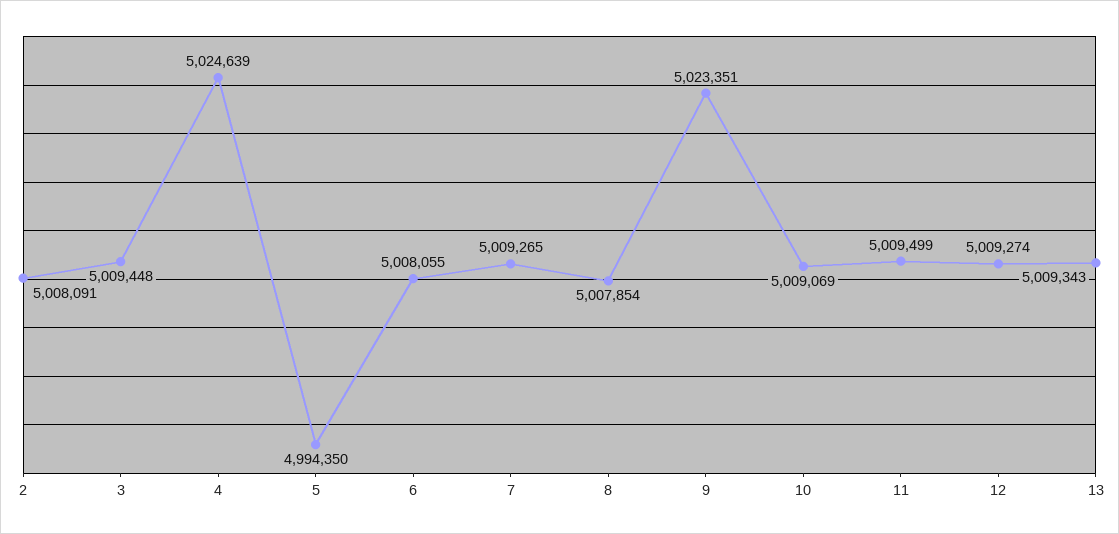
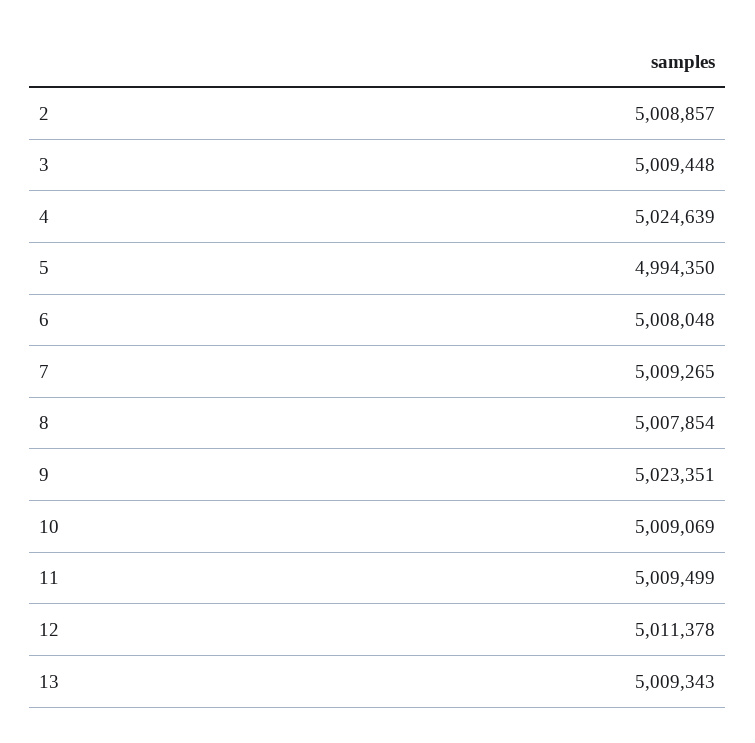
  {
-   "2": 5008091,
+   "2": 5008857,
    "3": 5009448,
    "4": 5024639,
    "5": 4994350,
-   "6": 5008055,
+   "6": 5008048,
    "7": 5009265,
    "8": 5007854,
    "9": 5023351,
    "10": 5009069,
    "11": 5009499,
-   "12": 5009274,
+   "12": 5011378,
    "13": 5009343
  }

